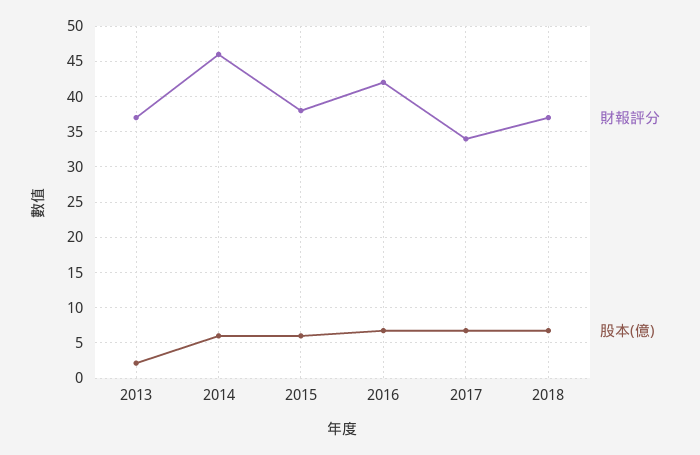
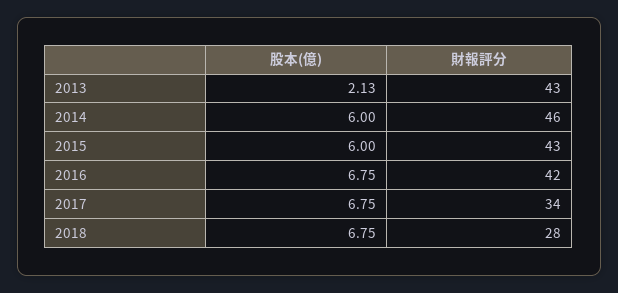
  {
    "財報評分": {
-     "2013": 37,
+     "2013": 43,
      "2014": 46,
-     "2015": 38,
+     "2015": 43,
      "2016": 42,
      "2017": 34,
-     "2018": 37
+     "2018": 28
    },
    "股本(億)": {
      "2013": 2.13,
      "2014": 6,
      "2015": 6,
      "2016": 6.75,
      "2017": 6.75,
      "2018": 6.75
    }
  }

